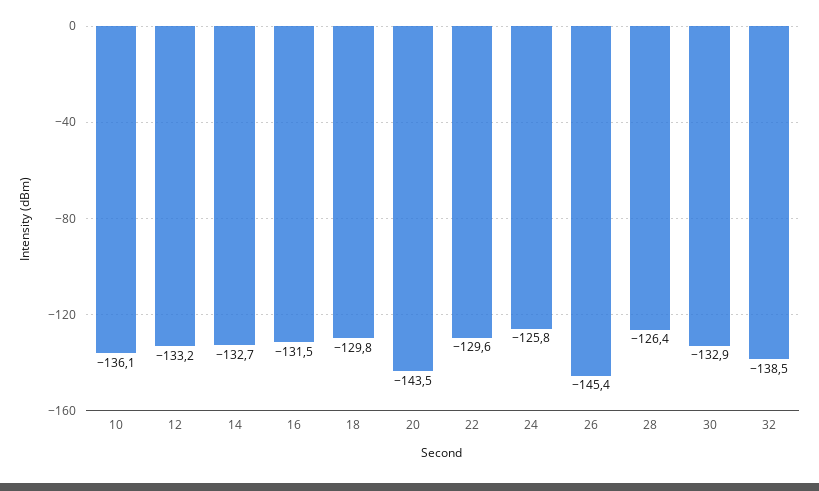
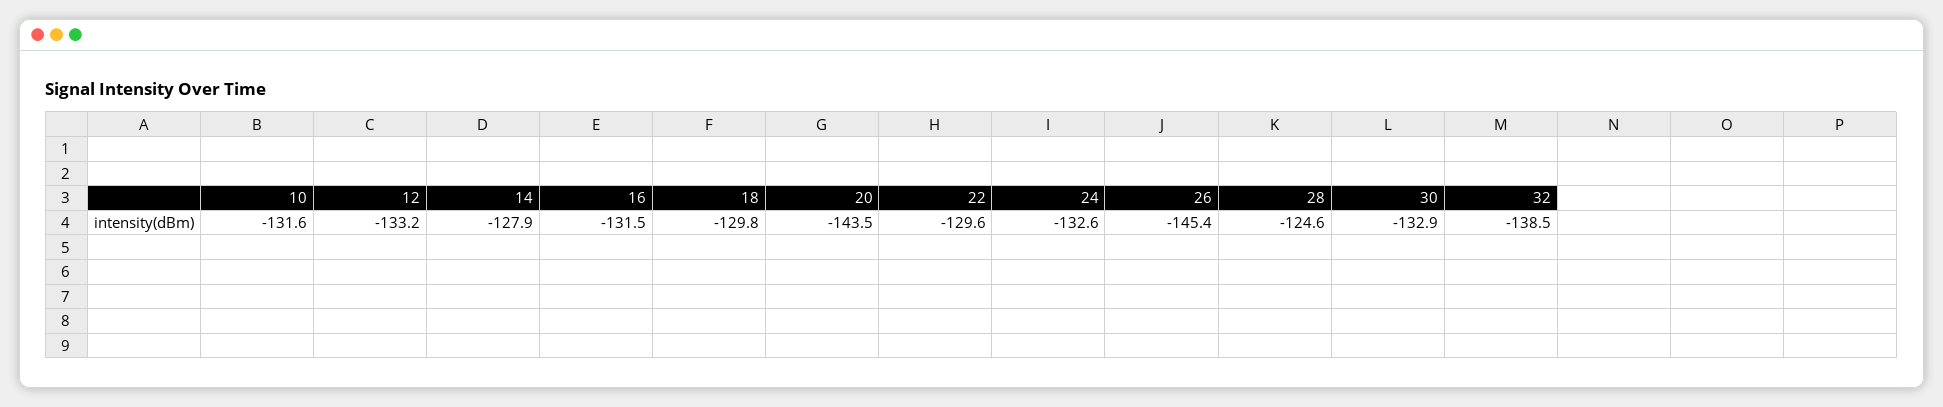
  {
-   "10": -136.1,
+   "10": -131.6,
    "12": -133.2,
-   "14": -132.7,
+   "14": -127.9,
    "16": -131.5,
    "18": -129.8,
    "20": -143.5,
    "22": -129.6,
-   "24": -125.8,
+   "24": -132.6,
    "26": -145.4,
-   "28": -126.4,
+   "28": -124.6,
    "30": -132.9,
    "32": -138.5
  }

